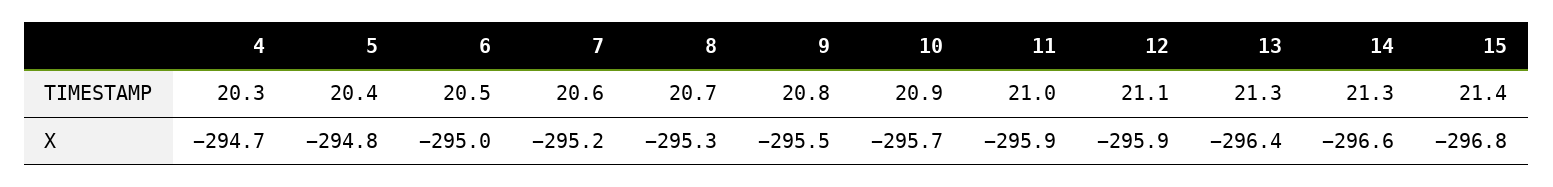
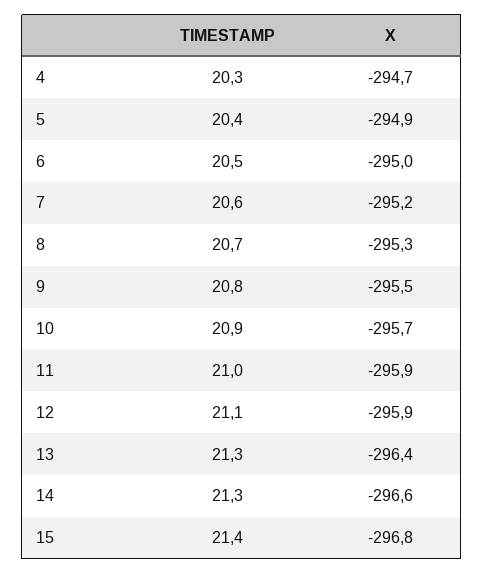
  {
    "4": {
      "TIMESTAMP": 20.3,
      "X": -294.7
    },
    "5": {
      "TIMESTAMP": 20.4,
-     "X": -294.8
+     "X": -294.9
    },
    "6": {
      "TIMESTAMP": 20.5,
      "X": -295
    },
    "7": {
      "TIMESTAMP": 20.6,
      "X": -295.2
    },
    "8": {
      "TIMESTAMP": 20.7,
      "X": -295.3
    },
    "9": {
      "TIMESTAMP": 20.8,
      "X": -295.5
    },
    "10": {
      "TIMESTAMP": 20.9,
      "X": -295.7
    },
    "11": {
      "TIMESTAMP": 21,
      "X": -295.9
    },
    "12": {
      "TIMESTAMP": 21.1,
      "X": -295.9
    },
    "13": {
      "TIMESTAMP": 21.3,
      "X": -296.4
    },
    "14": {
      "TIMESTAMP": 21.3,
      "X": -296.6
    },
    "15": {
      "TIMESTAMP": 21.4,
      "X": -296.8
    }
  }

